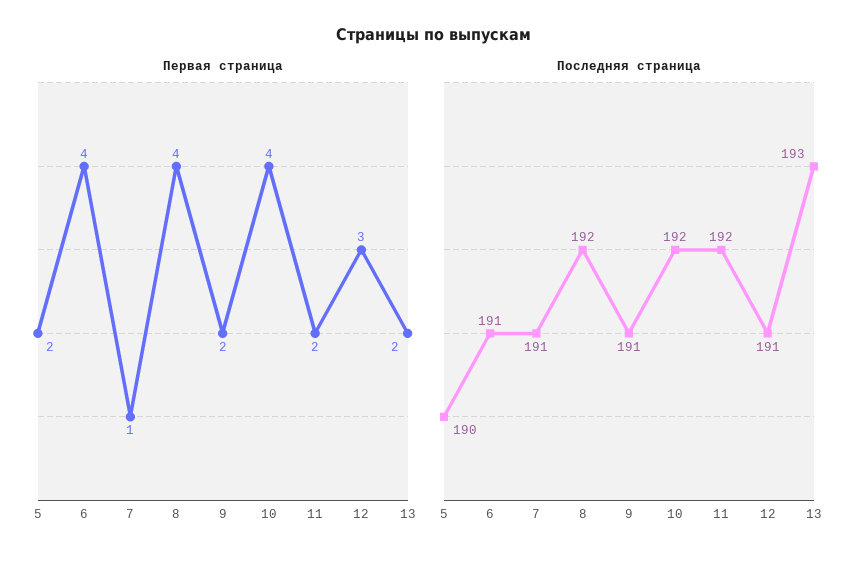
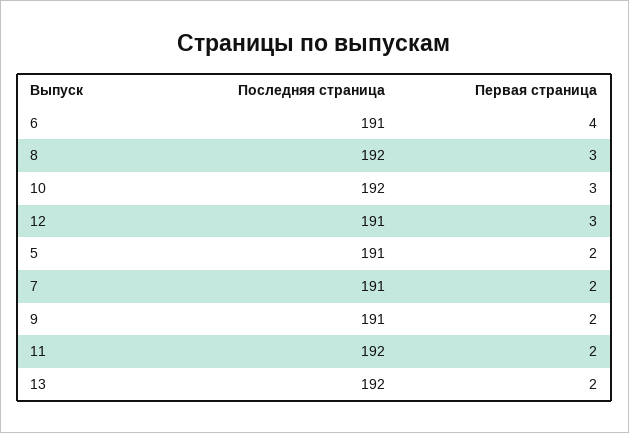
  {
    "Первая страница": {
      "5": 2,
      "6": 4,
-     "7": 1,
+     "7": 2,
-     "8": 4,
+     "8": 3,
      "9": 2,
-     "10": 4,
+     "10": 3,
      "11": 2,
      "12": 3,
      "13": 2
    },
    "Последняя страница": {
-     "5": 190,
+     "5": 191,
      "6": 191,
      "7": 191,
      "8": 192,
      "9": 191,
      "10": 192,
      "11": 192,
      "12": 191,
-     "13": 193
+     "13": 192
    }
  }

